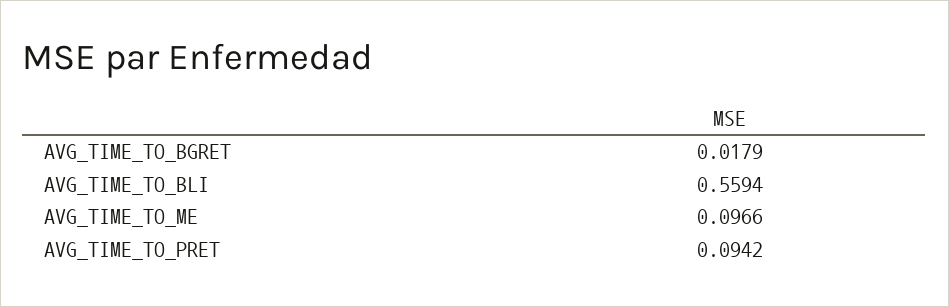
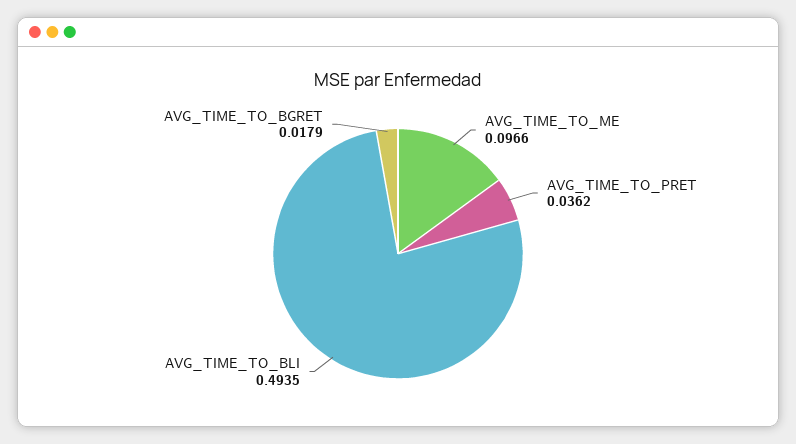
  {
    "AVG_TIME_TO_BGRET": 0.0179,
-   "AVG_TIME_TO_BLI": 0.5594,
+   "AVG_TIME_TO_BLI": 0.4935,
    "AVG_TIME_TO_ME": 0.0966,
-   "AVG_TIME_TO_PRET": 0.0942
+   "AVG_TIME_TO_PRET": 0.0362
  }

